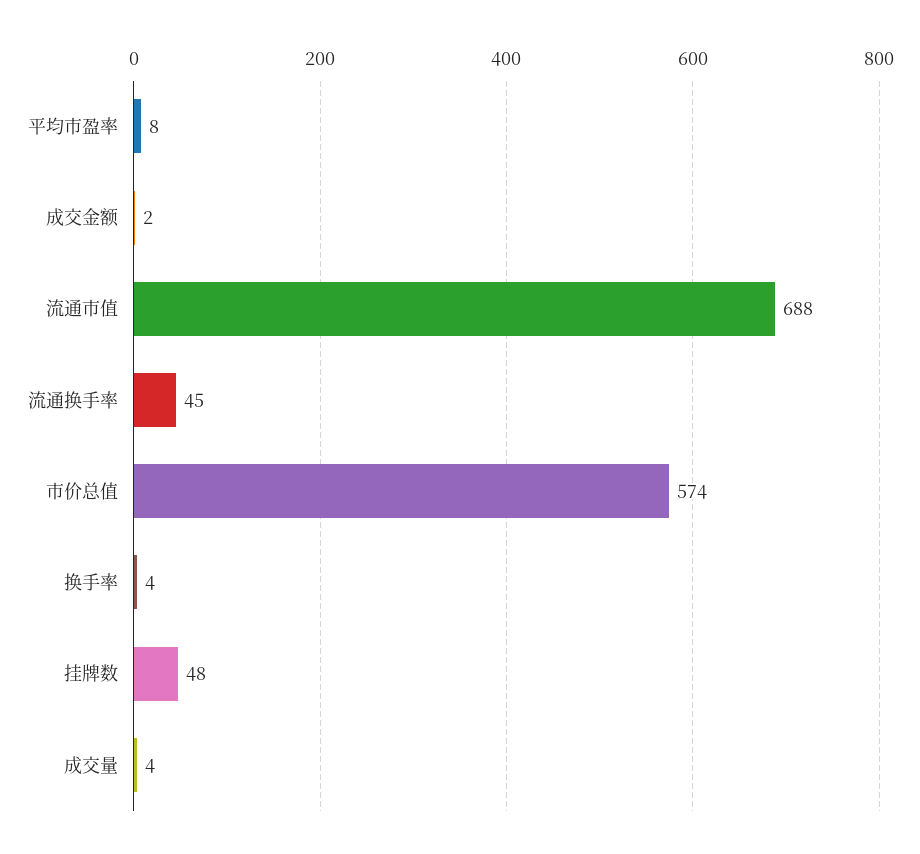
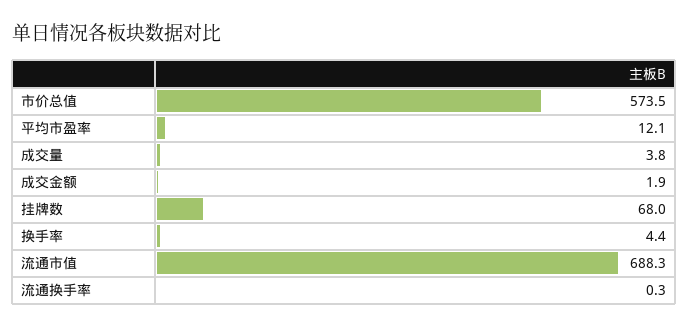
  {
-   "平均市盈率": 8,
+   "平均市盈率": 12.1,
    "成交金额": 1.9,
    "流通市值": 688.3,
-   "流通换手率": 45,
+   "流通换手率": 0.3,
    "市价总值": 573.5,
    "换手率": 4.4,
-   "挂牌数": 48,
+   "挂牌数": 68,
    "成交量": 3.8
  }

